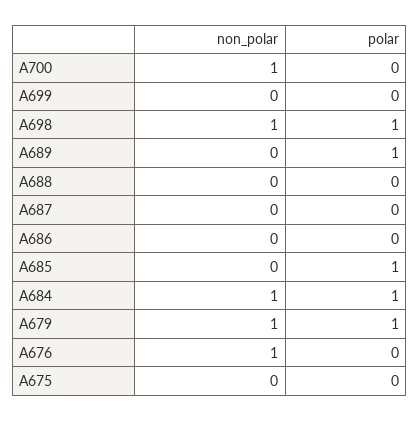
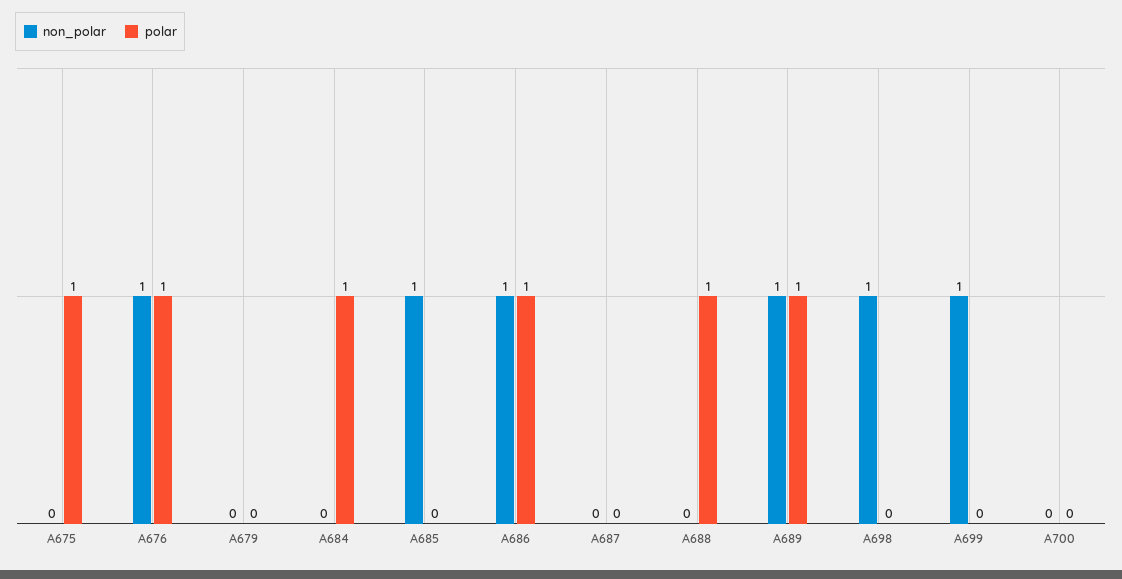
  {
    "non_polar": {
-     "A700": 1,
+     "A700": 0,
-     "A699": 0,
+     "A699": 1,
      "A698": 1,
-     "A689": 0,
+     "A689": 1,
      "A688": 0,
      "A687": 0,
-     "A686": 0,
+     "A686": 1,
-     "A685": 0,
+     "A685": 1,
-     "A684": 1,
+     "A684": 0,
-     "A679": 1,
+     "A679": 0,
      "A676": 1,
      "A675": 0
    },
    "polar": {
      "A700": 0,
      "A699": 0,
-     "A698": 1,
+     "A698": 0,
      "A689": 1,
-     "A688": 0,
+     "A688": 1,
      "A687": 0,
-     "A686": 0,
+     "A686": 1,
-     "A685": 1,
+     "A685": 0,
      "A684": 1,
-     "A679": 1,
+     "A679": 0,
-     "A676": 0,
+     "A676": 1,
-     "A675": 0
+     "A675": 1
    }
  }

